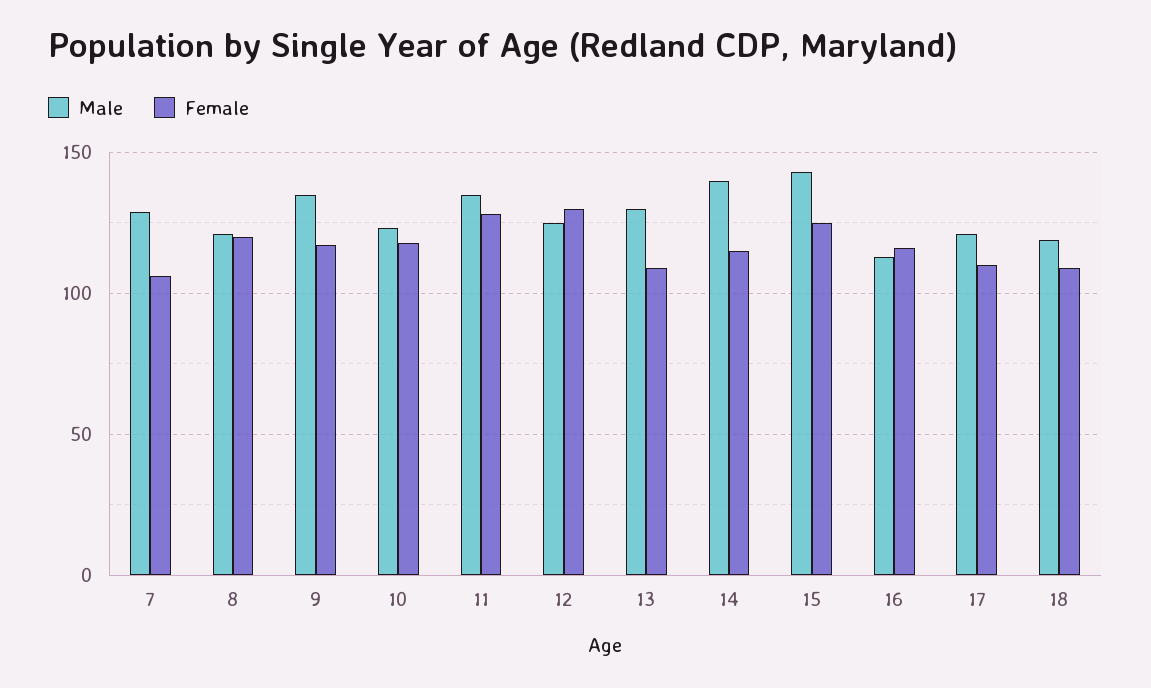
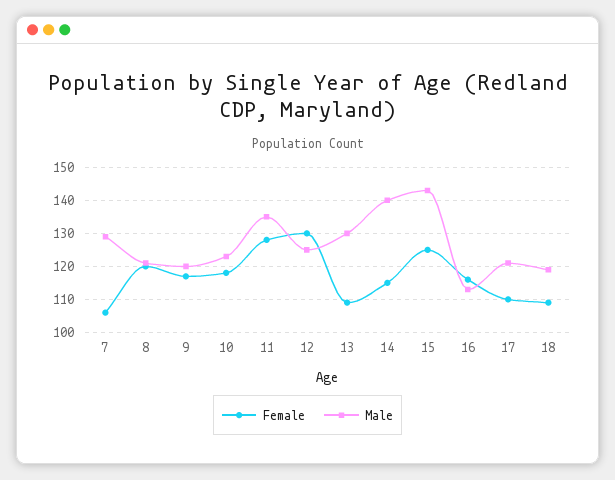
  {
    "Male": {
      "7": 130,
      "8": 120,
-     "9": 135,
+     "9": 120,
      "10": 125,
      "11": 135,
      "12": 125,
      "13": 130,
      "14": 140,
      "15": 145,
      "16": 115,
      "17": 120,
      "18": 120
    },
    "Female": {
      "7": 105,
      "8": 120,
      "9": 115,
      "10": 120,
      "11": 130,
      "12": 130,
      "13": 110,
      "14": 115,
      "15": 125,
      "16": 115,
      "17": 110,
      "18": 110
    }
  }

